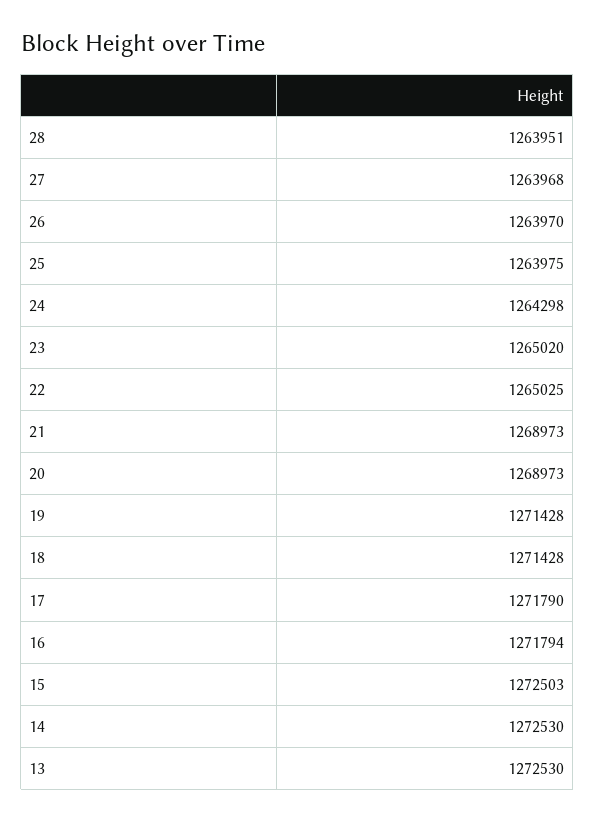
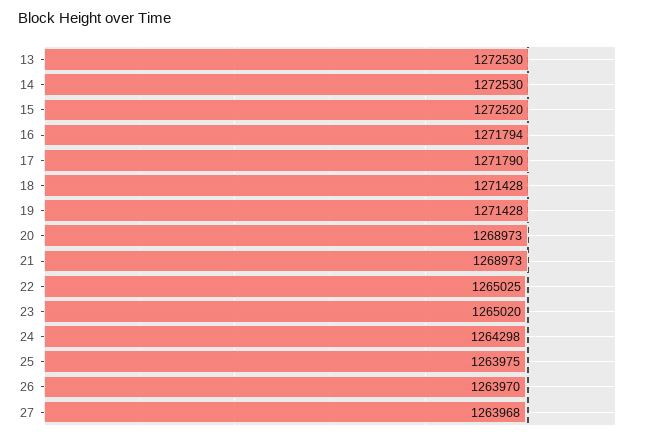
  {
-   "28": 1263951,
    "27": 1263968,
    "26": 1263970,
    "25": 1263975,
    "24": 1264298,
    "23": 1265020,
    "22": 1265025,
    "21": 1268973,
    "20": 1268973,
    "19": 1271428,
    "18": 1271428,
    "17": 1271790,
    "16": 1271794,
-   "15": 1272503,
+   "15": 1272520,
    "14": 1272530,
    "13": 1272530
  }

